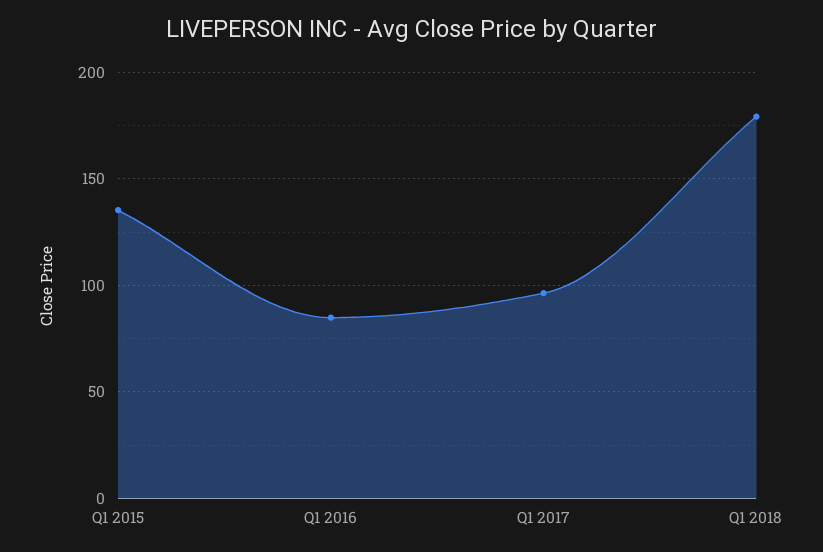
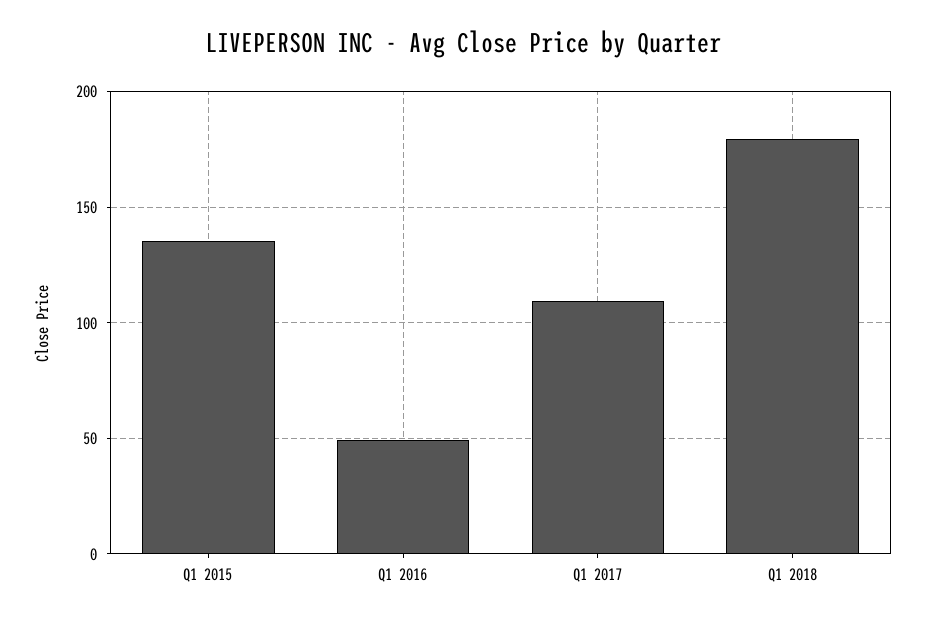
  {
    "Q1 2015": 135,
-   "Q1 2016": 85,
+   "Q1 2016": 50,
-   "Q1 2017": 95,
+   "Q1 2017": 110,
    "Q1 2018": 180
  }

